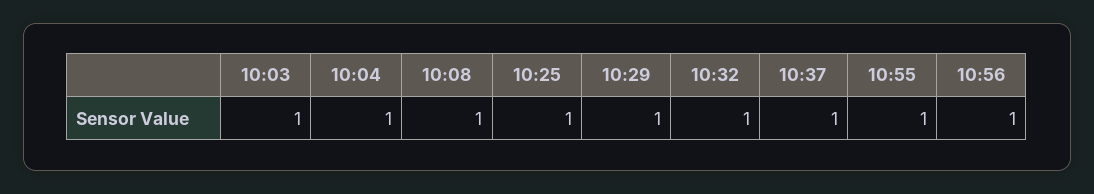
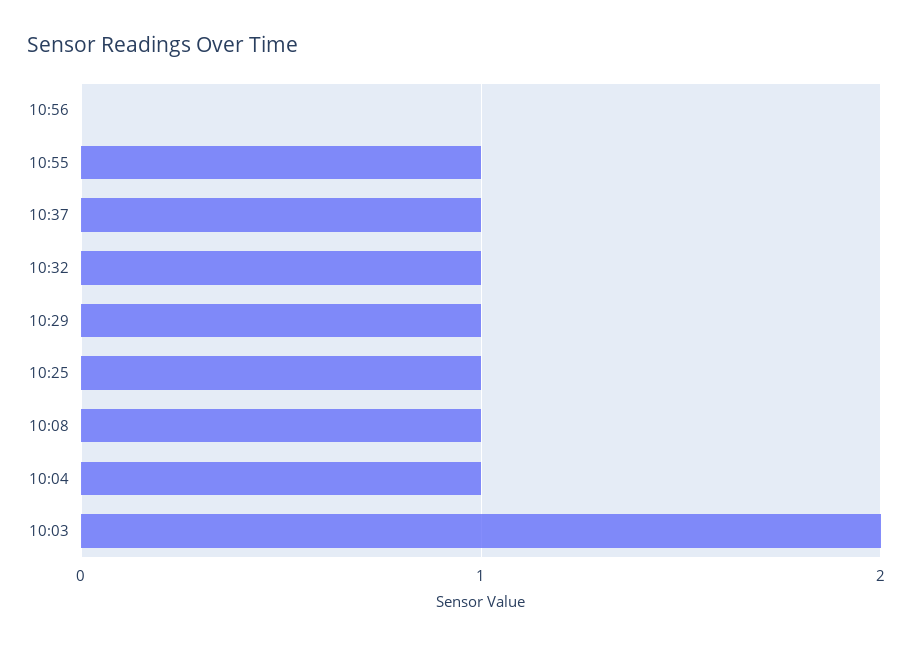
  {
-   "10:03": 1,
+   "10:03": 2,
    "10:04": 1,
    "10:08": 1,
    "10:25": 1,
    "10:29": 1,
    "10:32": 1,
    "10:37": 1,
    "10:55": 1,
-   "10:56": 1
+   "10:56": 0
  }

